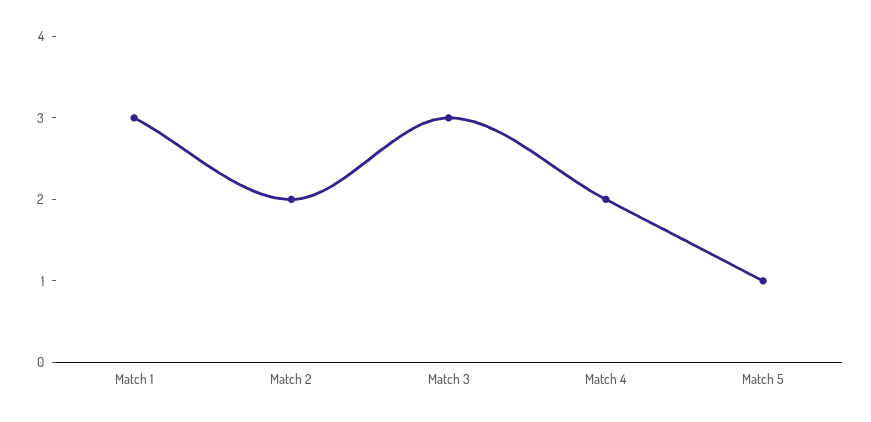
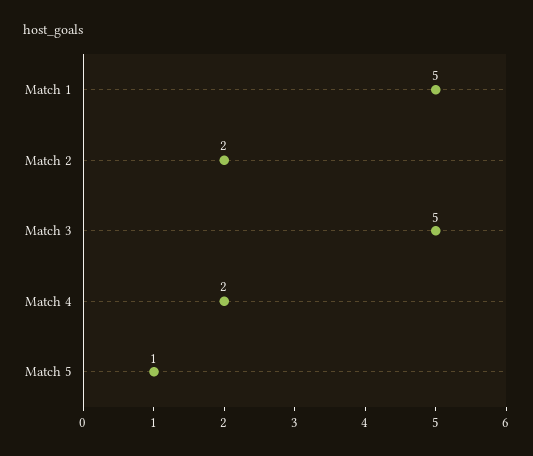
  {
-   "Match 1": 3,
+   "Match 1": 5,
    "Match 2": 2,
-   "Match 3": 3,
+   "Match 3": 5,
    "Match 4": 2,
    "Match 5": 1
  }

